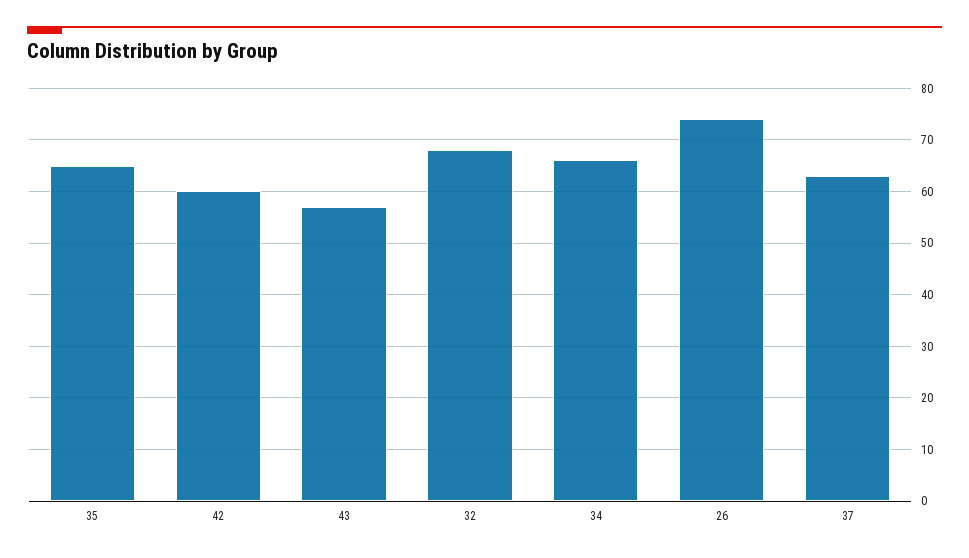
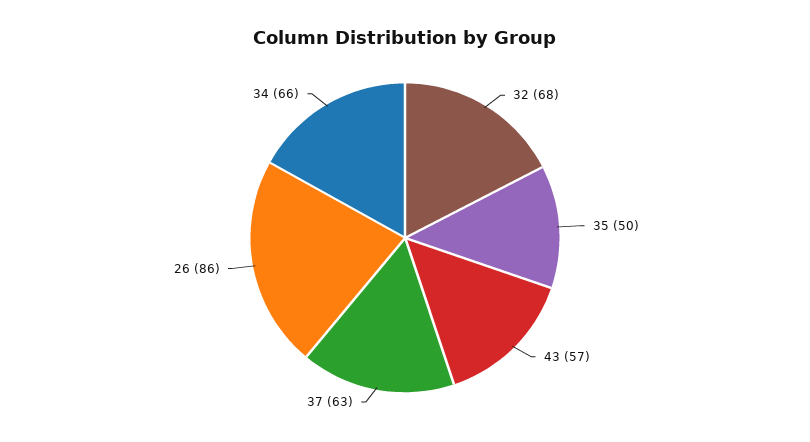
  {
-   "35": 65,
+   "35": 50,
-   "42": 60,
    "43": 57,
    "32": 68,
    "34": 66,
-   "26": 75,
+   "26": 86,
    "37": 63
  }

